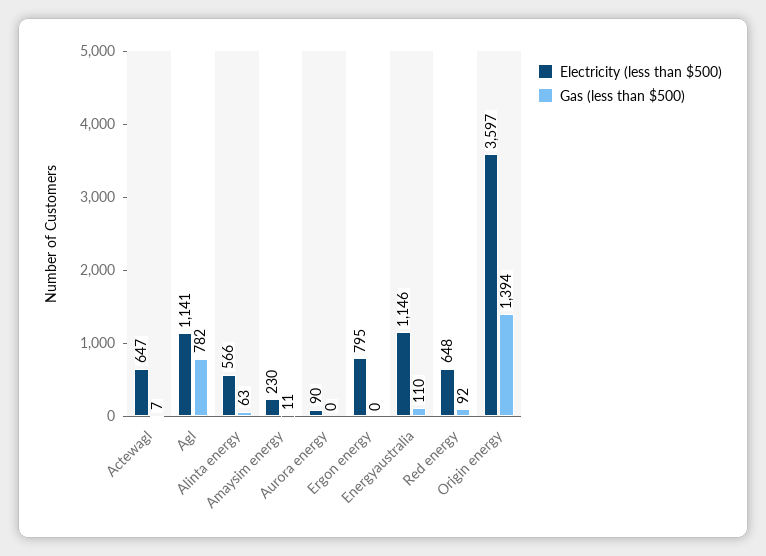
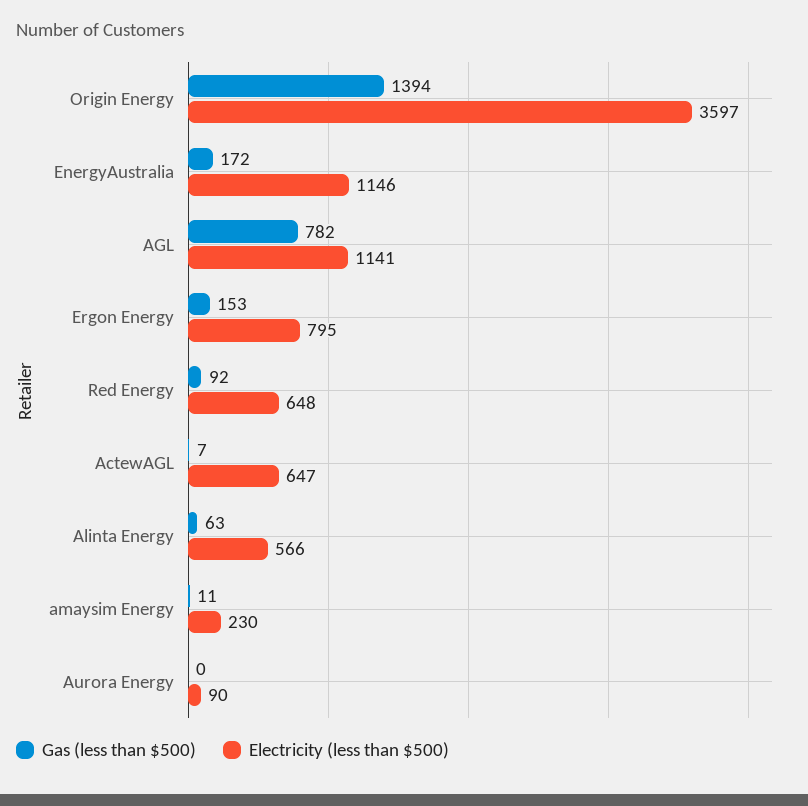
  {
    "Electricity (less than $500)": {
      "Actewagl": 647,
      "Agl": 1141,
      "Alinta energy": 566,
      "Amaysim energy": 230,
      "Aurora energy": 90,
      "Ergon energy": 795,
      "Energyaustralia": 1146,
      "Red energy": 648,
      "Origin energy": 3597
    },
    "Gas (less than $500)": {
      "Actewagl": 7,
      "Agl": 782,
      "Alinta energy": 63,
      "Amaysim energy": 11,
      "Aurora energy": 0,
-     "Ergon energy": 0,
+     "Ergon energy": 153,
-     "Energyaustralia": 110,
+     "Energyaustralia": 172,
      "Red energy": 92,
      "Origin energy": 1394
    }
  }

